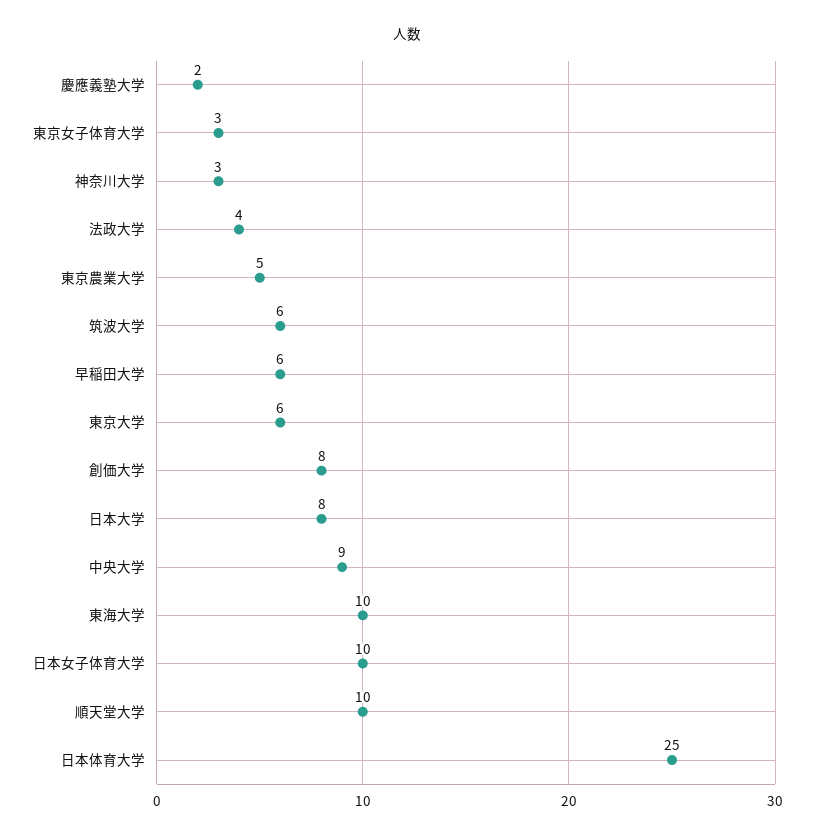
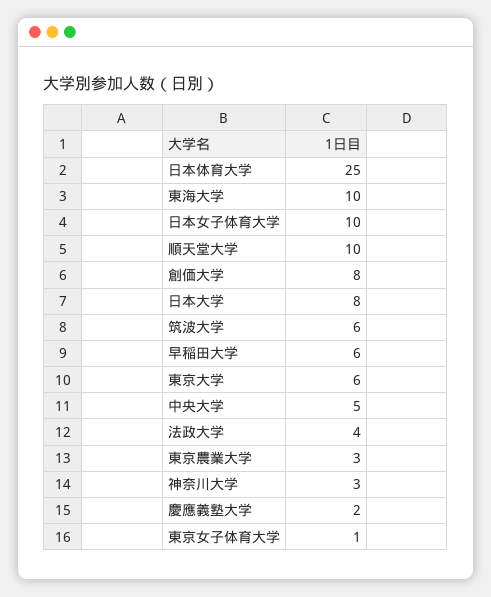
  {
    "慶應義塾大学": 2,
-   "東京女子体育大学": 3,
+   "東京女子体育大学": 1,
    "神奈川大学": 3,
    "法政大学": 4,
-   "東京農業大学": 5,
+   "東京農業大学": 3,
    "筑波大学": 6,
    "早稲田大学": 6,
    "東京大学": 6,
    "創価大学": 8,
    "日本大学": 8,
-   "中央大学": 9,
+   "中央大学": 5,
    "東海大学": 10,
    "日本女子体育大学": 10,
    "順天堂大学": 10,
    "日本体育大学": 25
  }

